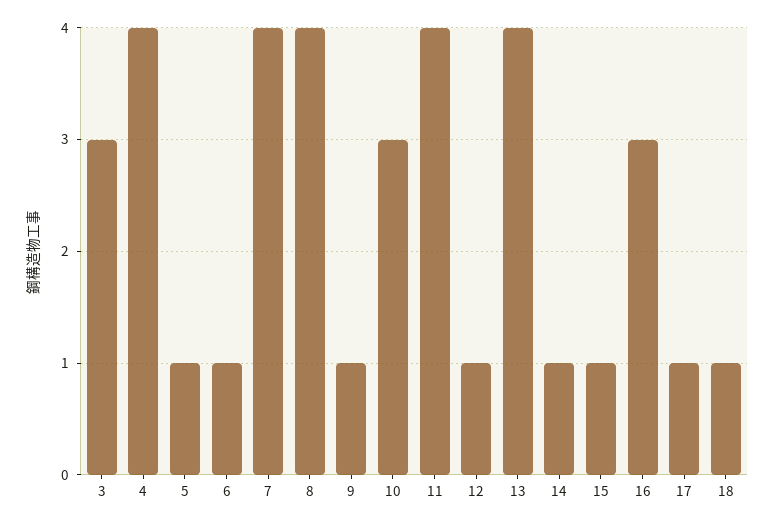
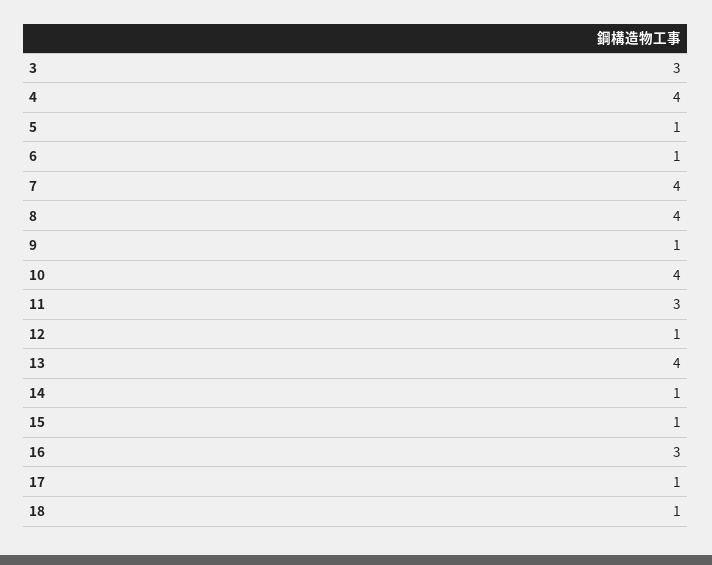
  {
    "3": 3,
    "4": 4,
    "5": 1,
    "6": 1,
    "7": 4,
    "8": 4,
    "9": 1,
-   "10": 3,
+   "10": 4,
-   "11": 4,
+   "11": 3,
    "12": 1,
    "13": 4,
    "14": 1,
    "15": 1,
    "16": 3,
    "17": 1,
    "18": 1
  }

